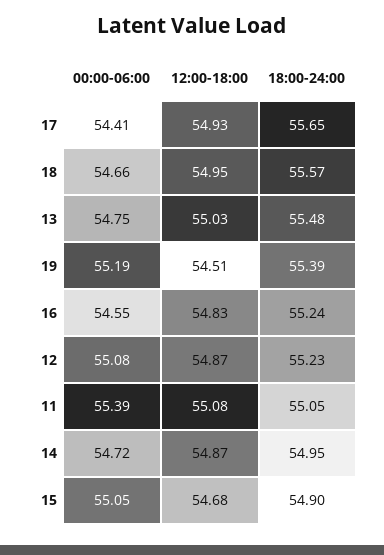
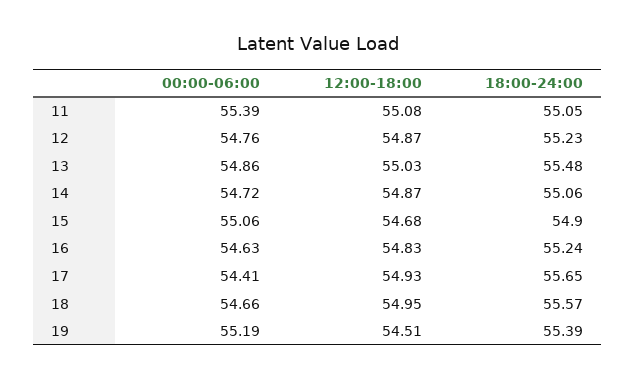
  {
    "00:00-06:00": {
      "17": 54.41,
      "18": 54.66,
-     "13": 54.75,
+     "13": 54.86,
      "19": 55.19,
-     "16": 54.55,
+     "16": 54.63,
-     "12": 55.08,
+     "12": 54.76,
      "11": 55.39,
      "14": 54.72,
-     "15": 55.05
+     "15": 55.06
    },
    "12:00-18:00": {
      "17": 54.93,
      "18": 54.95,
      "13": 55.03,
      "19": 54.51,
      "16": 54.83,
      "12": 54.87,
      "11": 55.08,
      "14": 54.87,
      "15": 54.68
    },
    "18:00-24:00": {
      "17": 55.65,
      "18": 55.57,
      "13": 55.48,
      "19": 55.39,
      "16": 55.24,
      "12": 55.23,
      "11": 55.05,
-     "14": 54.95,
+     "14": 55.06,
      "15": 54.9
    }
  }

